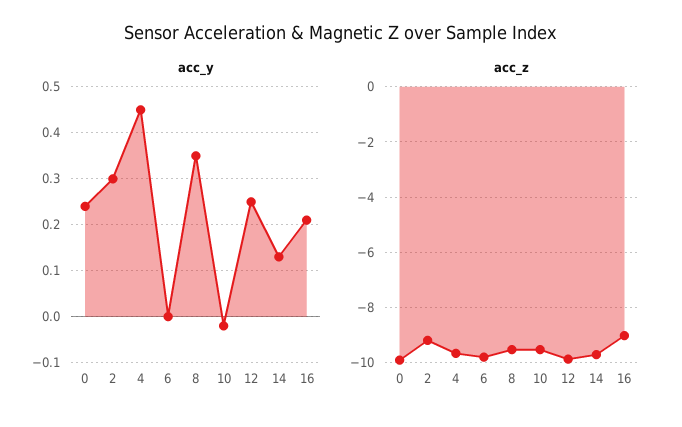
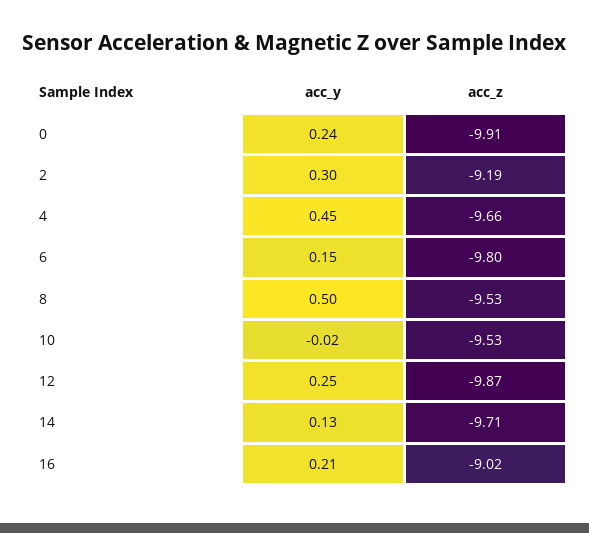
  {
    "acc_y": {
      "0": 0.24,
      "2": 0.3,
      "4": 0.45,
-     "6": 0,
+     "6": 0.15,
-     "8": 0.35,
+     "8": 0.5,
      "10": -0.02,
      "12": 0.25,
      "14": 0.13,
      "16": 0.21
    },
    "acc_z": {
      "0": -9.91,
      "2": -9.19,
      "4": -9.66,
      "6": -9.8,
      "8": -9.53,
      "10": -9.53,
      "12": -9.87,
      "14": -9.71,
      "16": -9.02
    }
  }

